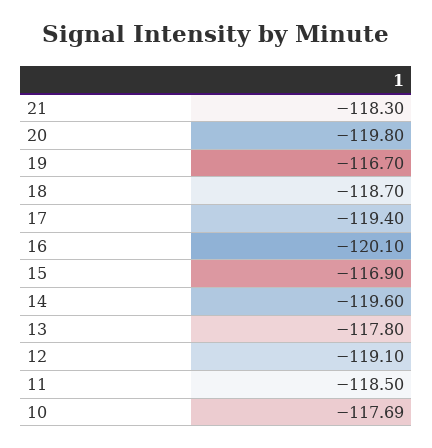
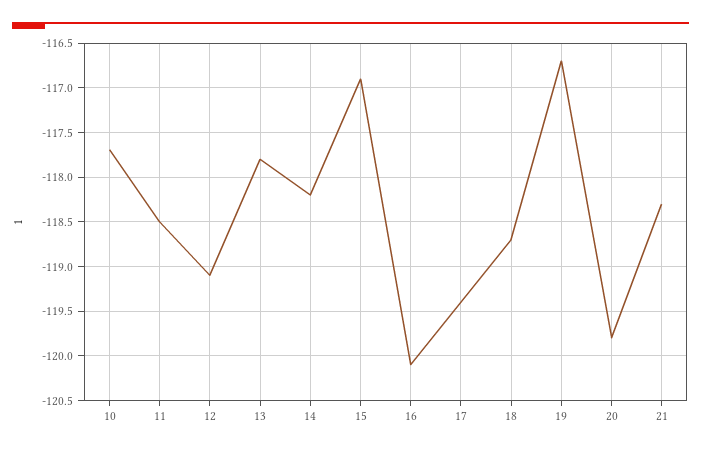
  {
    "21": -118.3,
    "20": -119.8,
    "19": -116.7,
    "18": -118.7,
    "17": -119.4,
    "16": -120.1,
    "15": -116.9,
-   "14": -119.6,
+   "14": -118.2,
    "13": -117.8,
    "12": -119.1,
    "11": -118.5,
    "10": -117.69
  }

